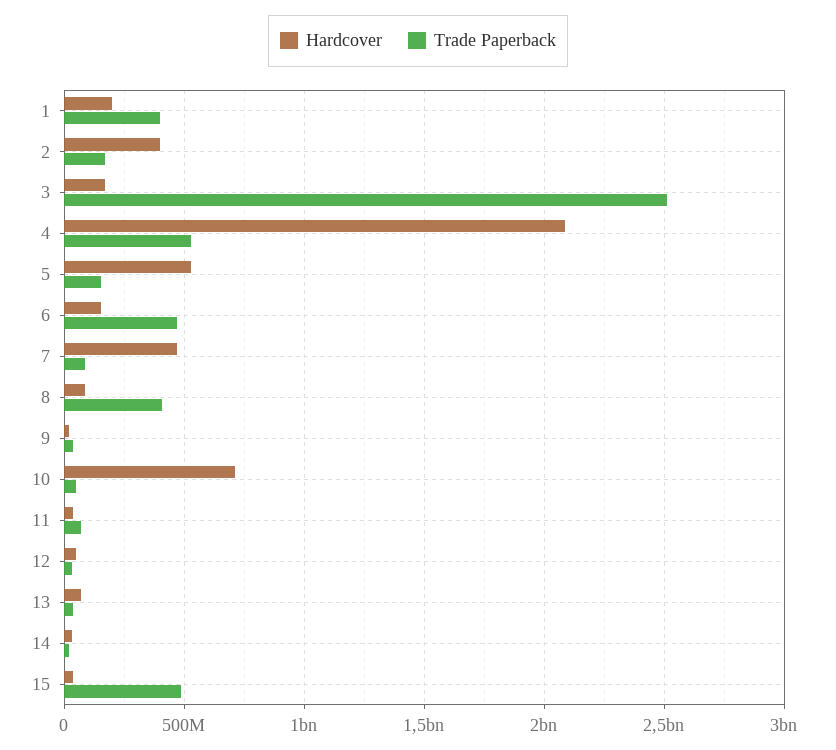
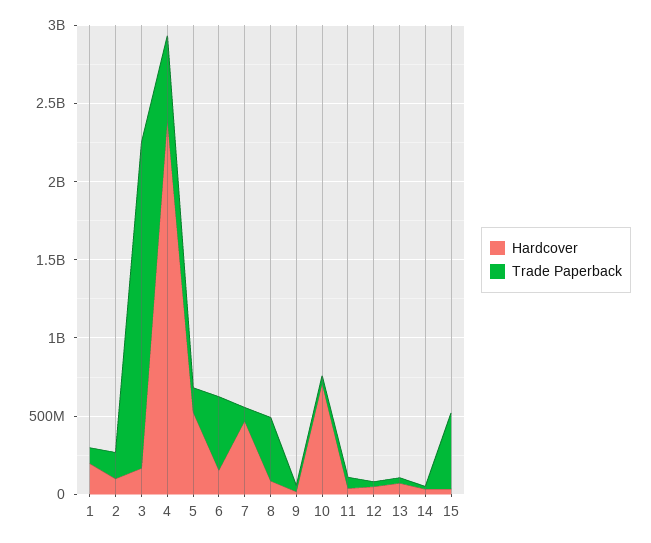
  {
    "Hardcover": {
      "1": 200000000,
-     "2": 400000000,
+     "2": 100000000,
      "3": 150000000,
-     "4": 2100000000,
+     "4": 2400000000,
      "5": 550000000,
      "6": 150000000,
      "7": 450000000,
      "8": 100000000,
      "9": 0,
      "10": 700000000,
      "11": 50000000,
      "12": 50000000,
      "13": 50000000,
      "14": 50000000,
      "15": 50000000
    },
    "Trade Paperback": {
-     "1": 400000000,
+     "1": 100000000,
      "2": 150000000,
-     "3": 2500000000,
+     "3": 2100000000,
      "4": 550000000,
      "5": 150000000,
      "6": 450000000,
      "7": 100000000,
      "8": 400000000,
      "9": 50000000,
      "10": 50000000,
      "11": 50000000,
      "12": 50000000,
      "13": 50000000,
      "14": 0,
      "15": 500000000
    }
  }

